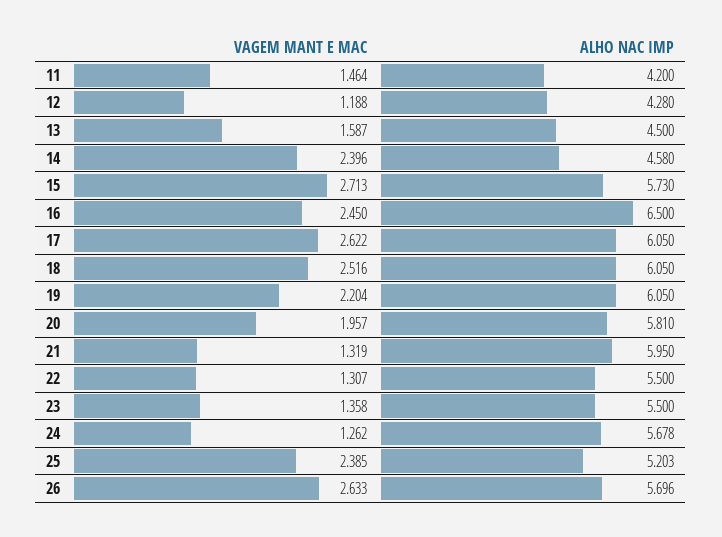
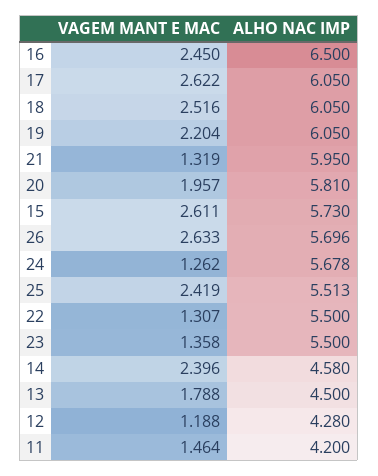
  {
    "VAGEM MANT E MAC": {
      "11": 1.464,
      "12": 1.188,
-     "13": 1.587,
+     "13": 1.788,
      "14": 2.396,
-     "15": 2.713,
+     "15": 2.611,
      "16": 2.45,
      "17": 2.622,
      "18": 2.516,
      "19": 2.204,
      "20": 1.957,
      "21": 1.319,
      "22": 1.307,
      "23": 1.358,
      "24": 1.262,
-     "25": 2.385,
+     "25": 2.419,
      "26": 2.633
    },
    "ALHO NAC IMP": {
      "11": 4.2,
      "12": 4.28,
      "13": 4.5,
      "14": 4.58,
      "15": 5.73,
      "16": 6.5,
      "17": 6.05,
      "18": 6.05,
      "19": 6.05,
      "20": 5.81,
      "21": 5.95,
      "22": 5.5,
      "23": 5.5,
      "24": 5.678,
-     "25": 5.203,
+     "25": 5.513,
      "26": 5.696
    }
  }

